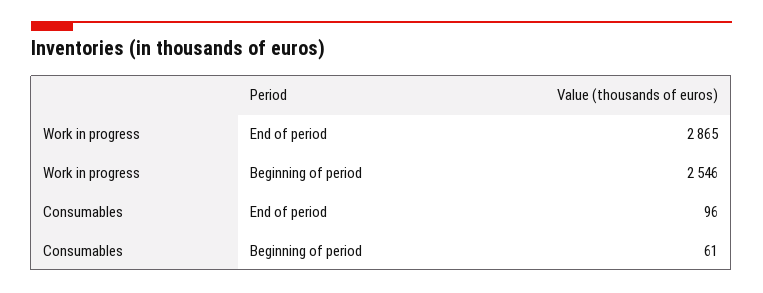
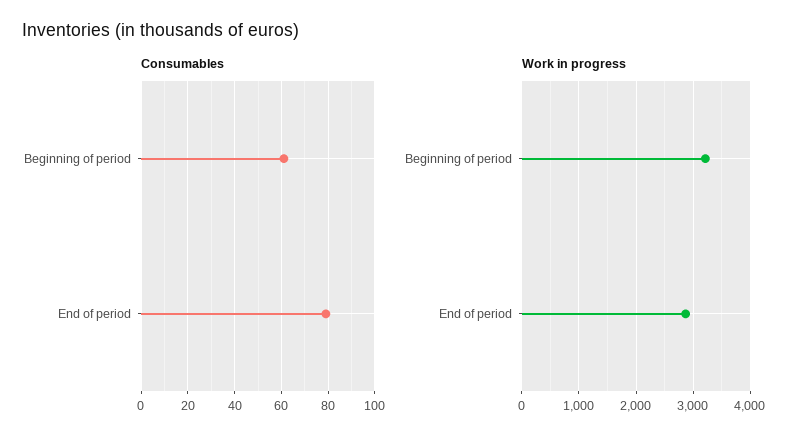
  {
    "Work in progress": {
      "End of period": 2865,
-     "Beginning of period": 2546
+     "Beginning of period": 3200
    },
    "Consumables": {
-     "End of period": 96,
+     "End of period": 80,
      "Beginning of period": 61
    }
  }

